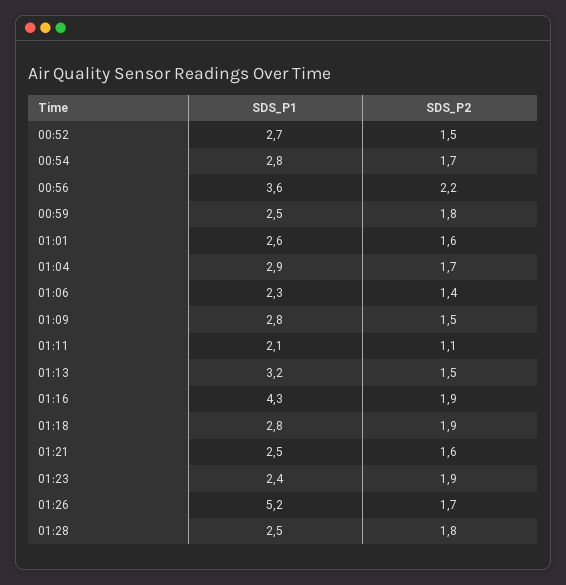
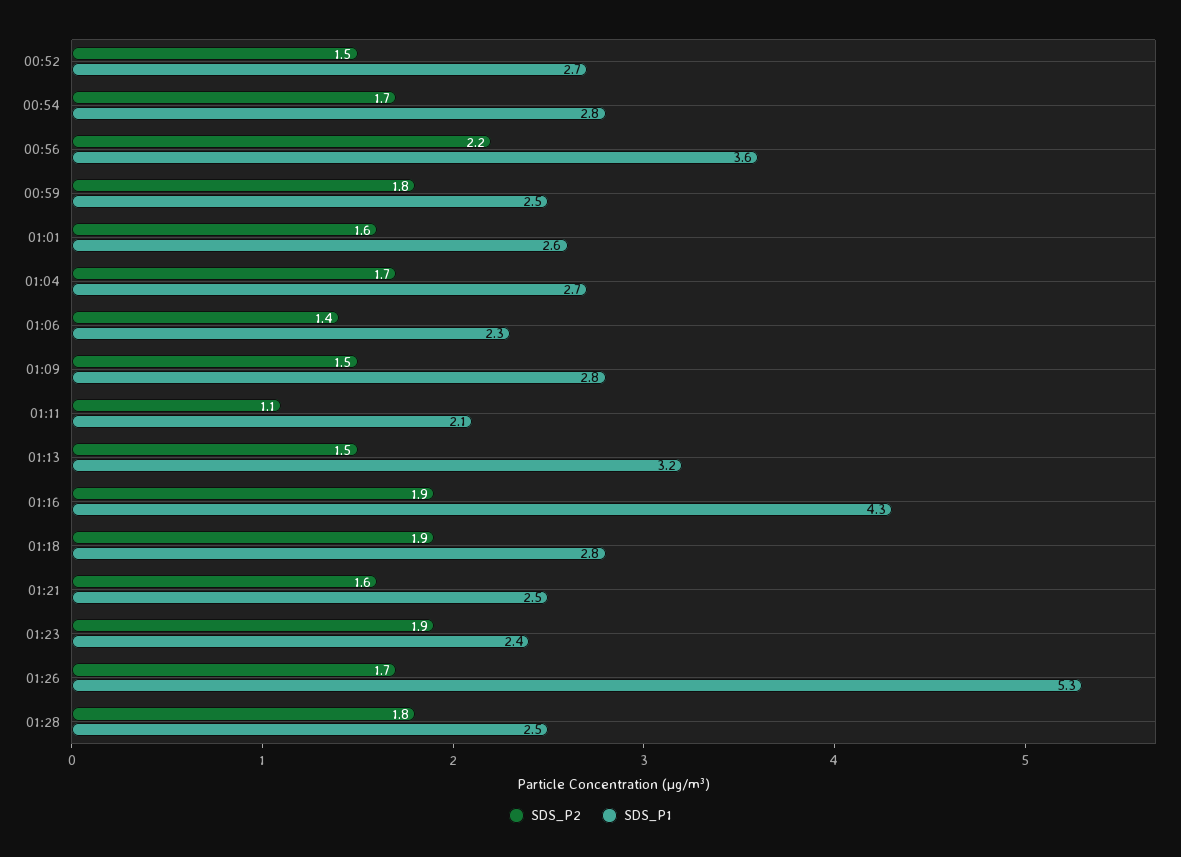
  {
    "SDS_P1": {
      "00:52": 2.7,
      "00:54": 2.8,
      "00:56": 3.6,
      "00:59": 2.5,
      "01:01": 2.6,
-     "01:04": 2.9,
+     "01:04": 2.7,
      "01:06": 2.3,
      "01:09": 2.8,
      "01:11": 2.1,
      "01:13": 3.2,
      "01:16": 4.3,
      "01:18": 2.8,
      "01:21": 2.5,
      "01:23": 2.4,
-     "01:26": 5.2,
+     "01:26": 5.3,
      "01:28": 2.5
    },
    "SDS_P2": {
      "00:52": 1.5,
      "00:54": 1.7,
      "00:56": 2.2,
      "00:59": 1.8,
      "01:01": 1.6,
      "01:04": 1.7,
      "01:06": 1.4,
      "01:09": 1.5,
      "01:11": 1.1,
      "01:13": 1.5,
      "01:16": 1.9,
      "01:18": 1.9,
      "01:21": 1.6,
      "01:23": 1.9,
      "01:26": 1.7,
      "01:28": 1.8
    }
  }

